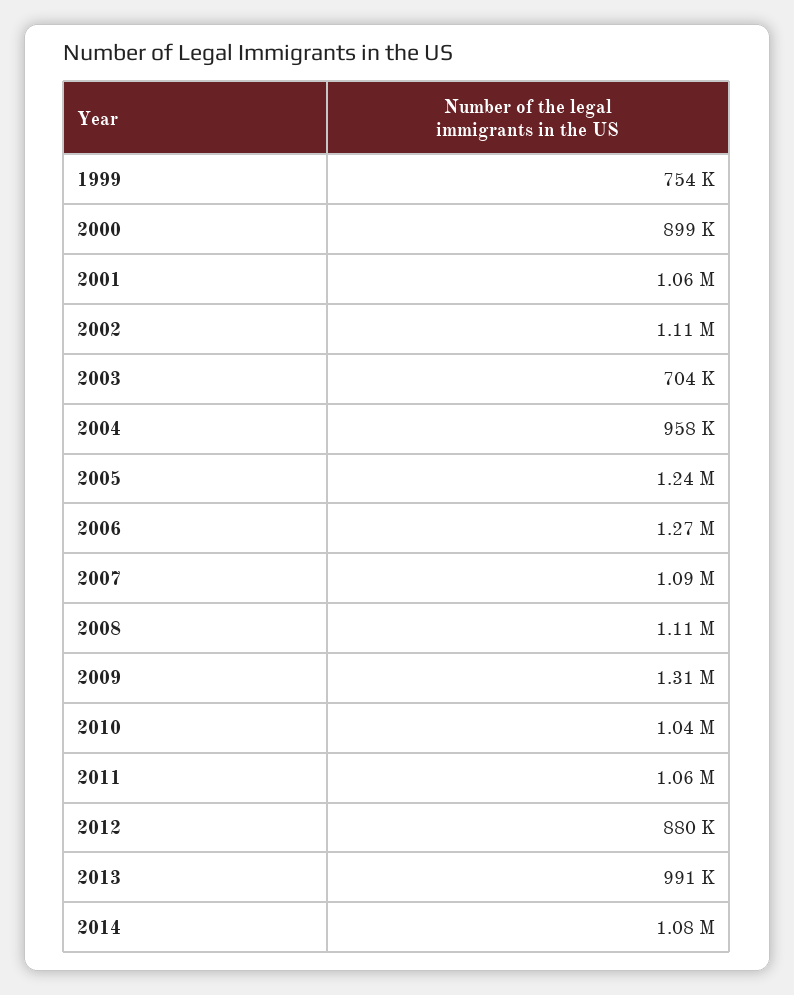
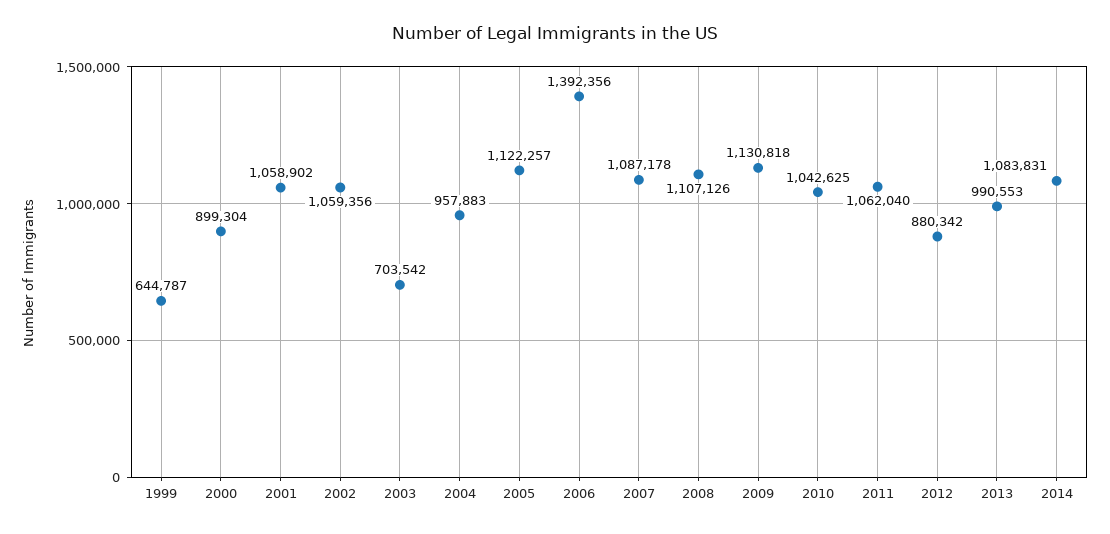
  {
-   "1999": 754000,
+   "1999": 644787,
    "2000": 899304,
    "2001": 1058902,
-   "2002": 1110000,
+   "2002": 1059356,
    "2003": 703542,
    "2004": 957883,
-   "2005": 1240000,
+   "2005": 1122257,
-   "2006": 1270000,
+   "2006": 1392356,
    "2007": 1087178,
    "2008": 1107126,
-   "2009": 1310000,
+   "2009": 1130818,
    "2010": 1042625,
    "2011": 1062040,
    "2012": 880342,
    "2013": 990553,
    "2014": 1083831
  }

